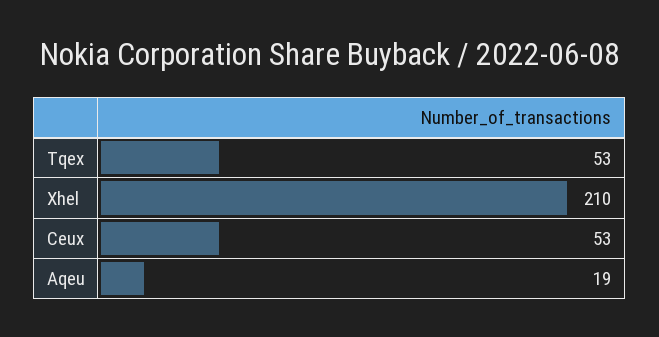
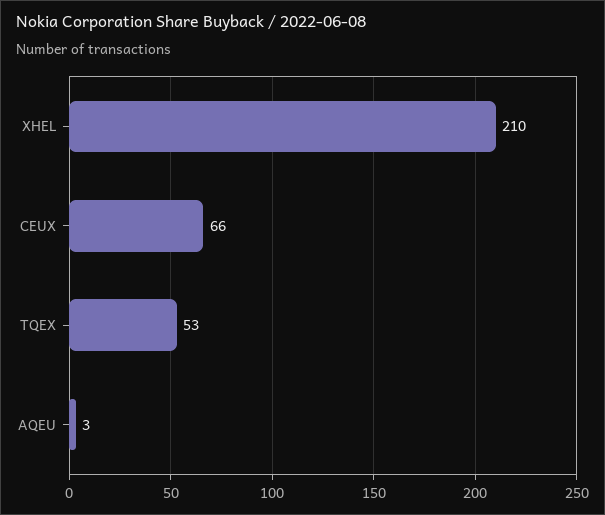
  {
    "Tqex": 53,
    "Xhel": 210,
-   "Ceux": 53,
+   "Ceux": 66,
-   "Aqeu": 19
+   "Aqeu": 3
  }

